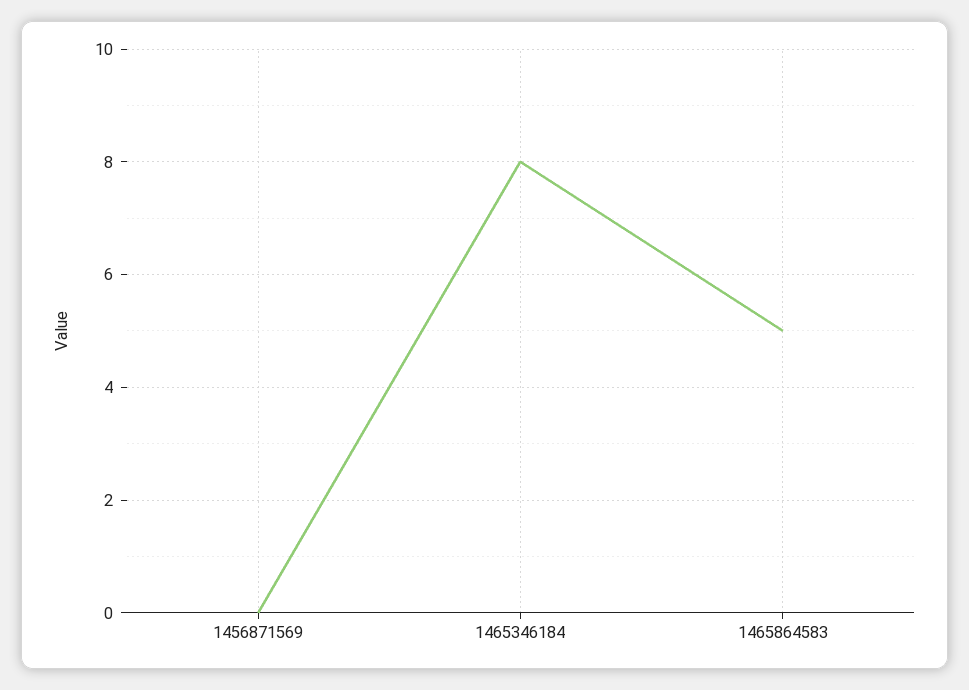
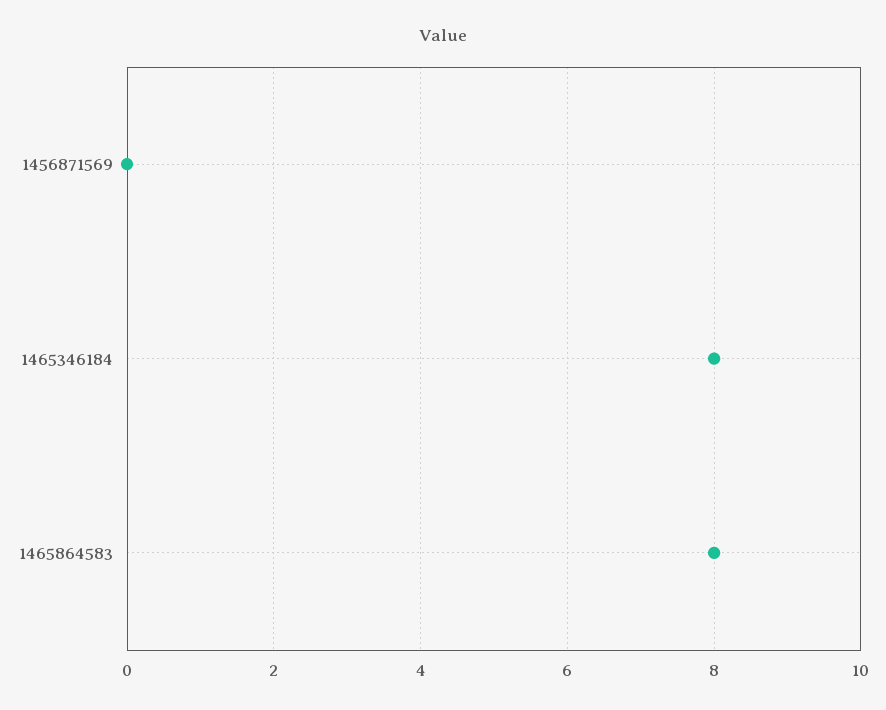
  {
    "1456871569": 0,
    "1465346184": 8,
-   "1465864583": 5
+   "1465864583": 8
  }

